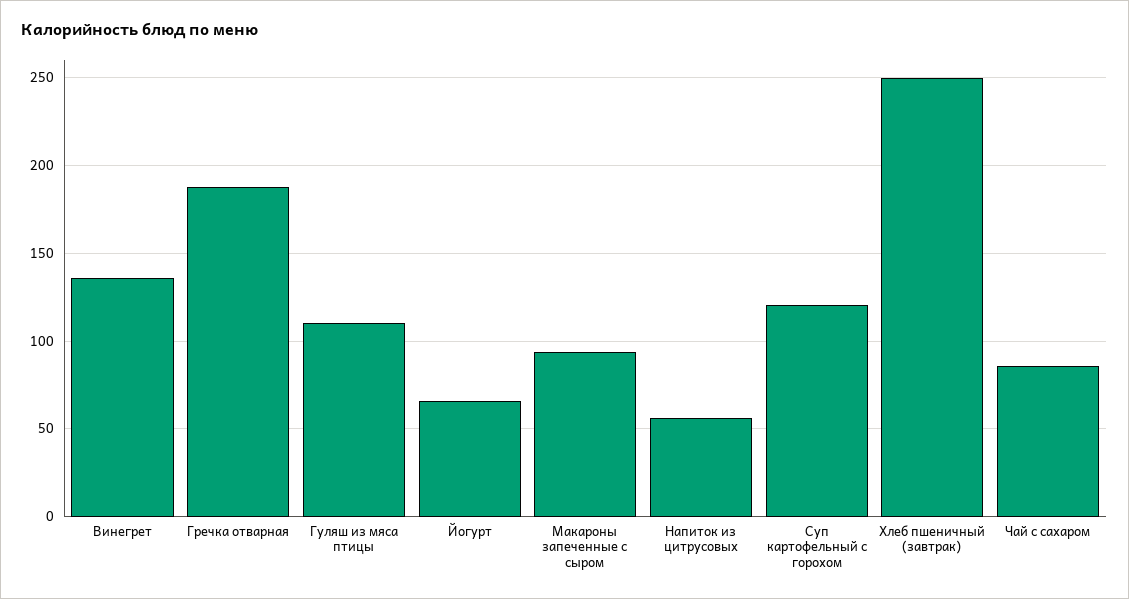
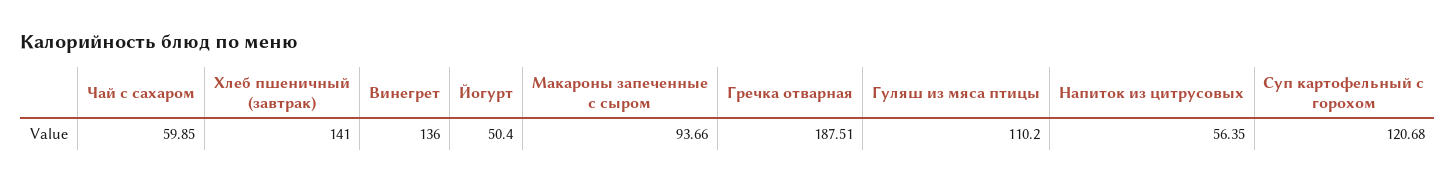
  {
    "Винегрет": 136,
    "Гречка отварная": 187.51,
    "Гуляш из мяса птицы": 110.2,
-   "Йогурт": 65,
+   "Йогурт": 50.4,
    "Макароны запеченные с сыром": 93.66,
    "Напиток из цитрусовых": 56.35,
    "Суп картофельный с горохом": 120.68,
-   "Хлеб пшеничный (завтрак)": 250,
+   "Хлеб пшеничный (завтрак)": 141,
-   "Чай с сахаром": 85
+   "Чай с сахаром": 59.85
  }

